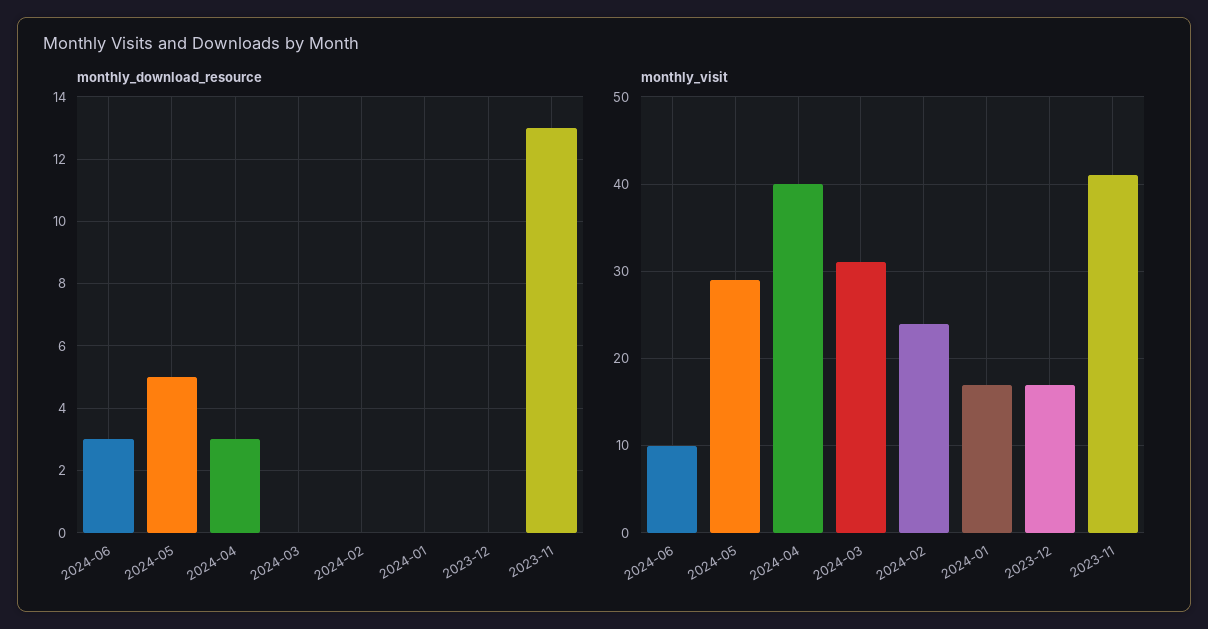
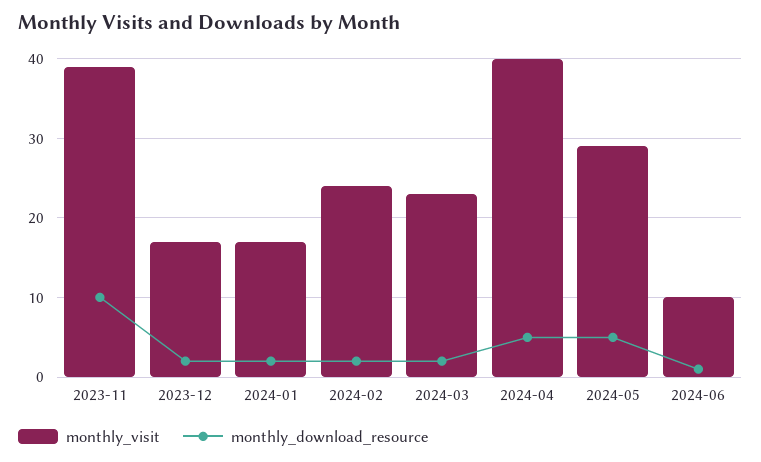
  {
    "monthly_download_resource": {
-     "2024-06": 3,
+     "2024-06": 1,
      "2024-05": 5,
-     "2024-04": 3,
+     "2024-04": 5,
-     "2024-03": 0,
+     "2024-03": 2,
-     "2024-02": 0,
+     "2024-02": 2,
-     "2024-01": 0,
+     "2024-01": 2,
-     "2023-12": 0,
+     "2023-12": 2,
-     "2023-11": 13
+     "2023-11": 10
    },
    "monthly_visit": {
      "2024-06": 10,
      "2024-05": 29,
      "2024-04": 40,
-     "2024-03": 31,
+     "2024-03": 23,
      "2024-02": 24,
      "2024-01": 17,
      "2023-12": 17,
-     "2023-11": 41
+     "2023-11": 39
    }
  }

